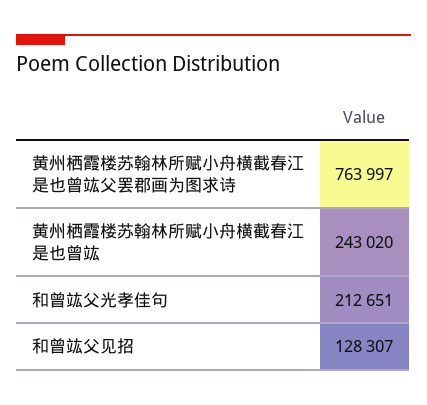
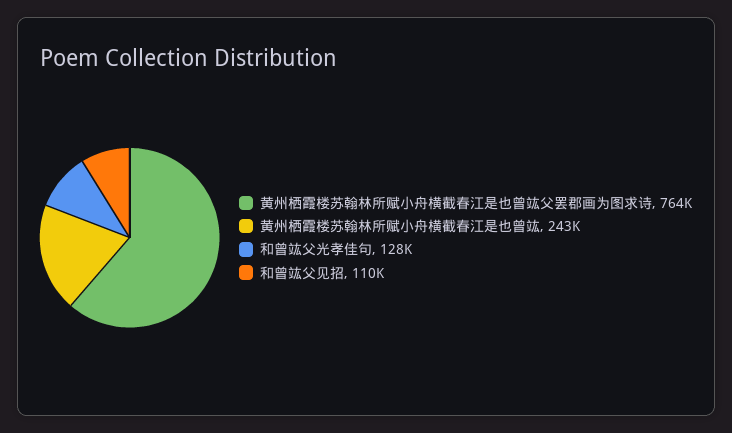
  {
    "黄州栖霞楼苏翰林所赋小舟横截春江是也曾竑父罢郡画为图求诗": 763997,
    "黄州栖霞楼苏翰林所赋小舟横截春江是也曾竑": 243020,
-   "和曾竑父光孝佳句": 212651,
+   "和曾竑父光孝佳句": 128000,
-   "和曾竑父见招": 128307
+   "和曾竑父见招": 110000
  }

